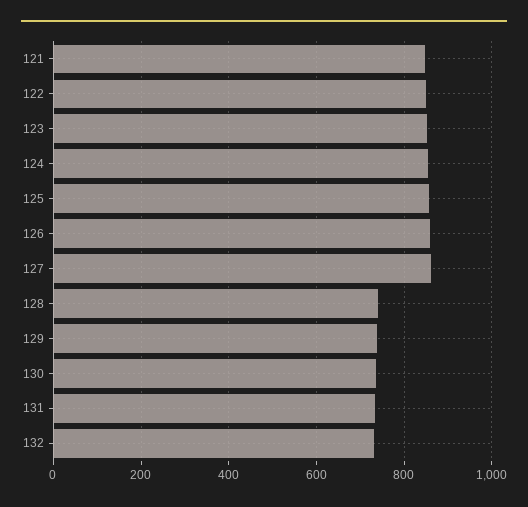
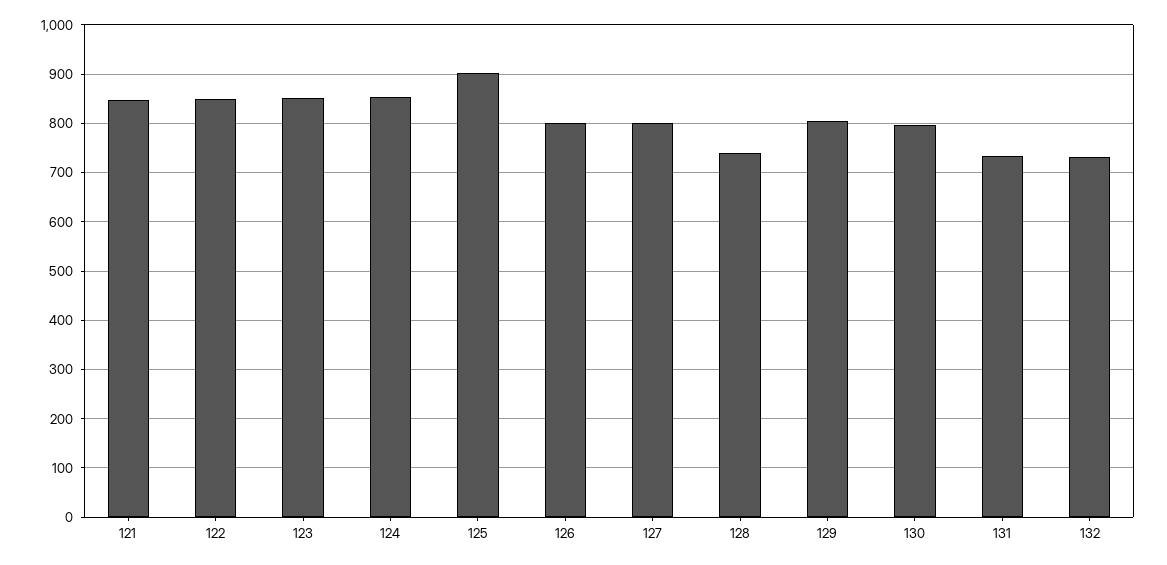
  {
    "121": 840,
    "122": 860,
    "123": 860,
    "124": 860,
-   "125": 860,
+   "125": 900,
-   "126": 860,
+   "126": 800,
-   "127": 860,
+   "127": 800,
    "128": 740,
-   "129": 740,
+   "129": 800,
-   "130": 740,
+   "130": 800,
    "131": 740,
    "132": 740
  }

